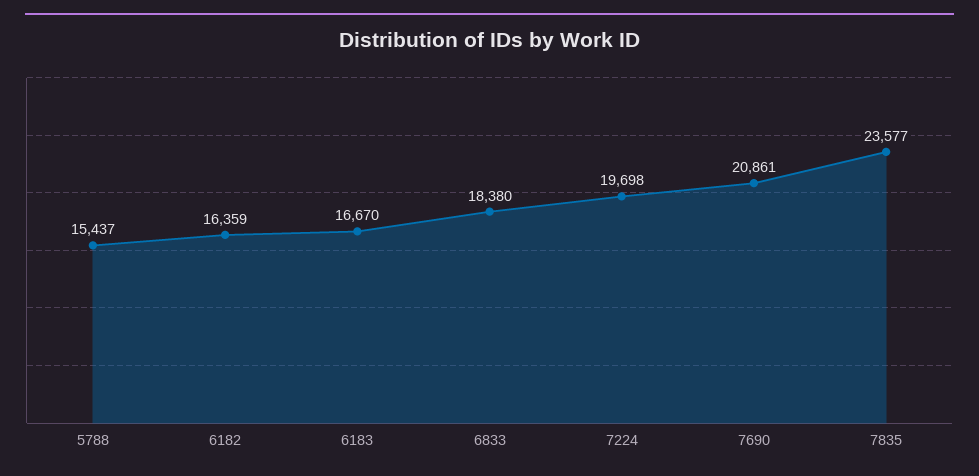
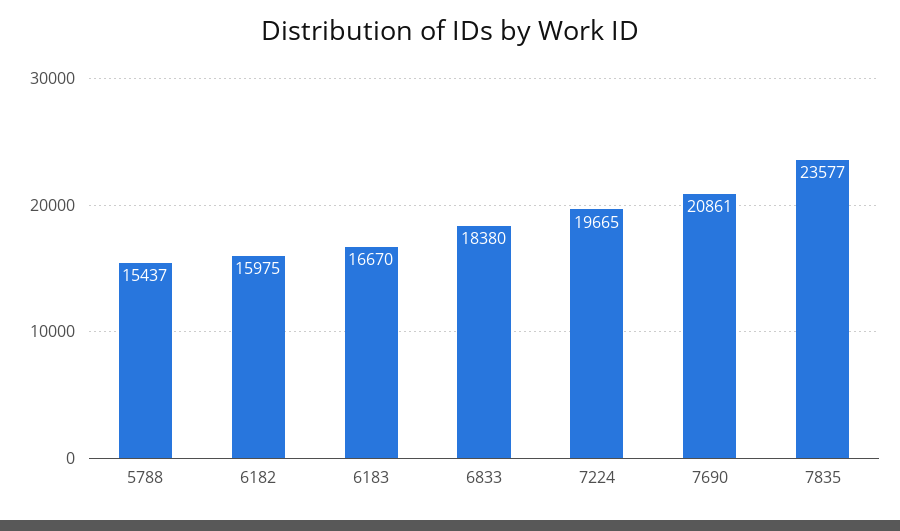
  {
    "5788": 15437,
-   "6182": 16359,
+   "6182": 15975,
    "6183": 16670,
    "6833": 18380,
-   "7224": 19698,
+   "7224": 19665,
    "7690": 20861,
    "7835": 23577
  }

